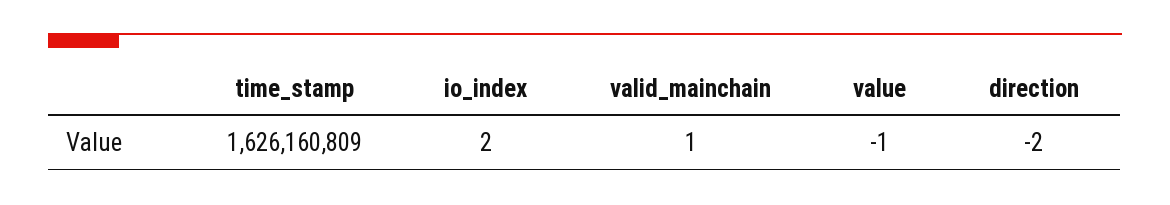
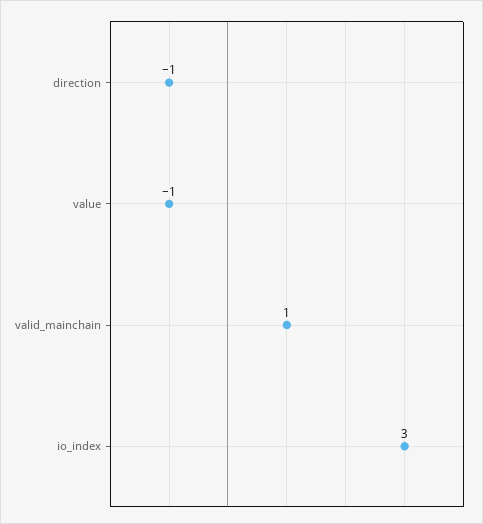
  {
-   "time_stamp": 1626160809,
-   "io_index": 2,
+   "io_index": 3,
    "valid_mainchain": 1,
    "value": -1,
-   "direction": -2
+   "direction": -1
  }

